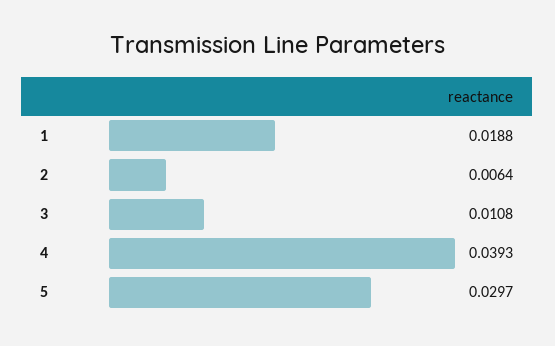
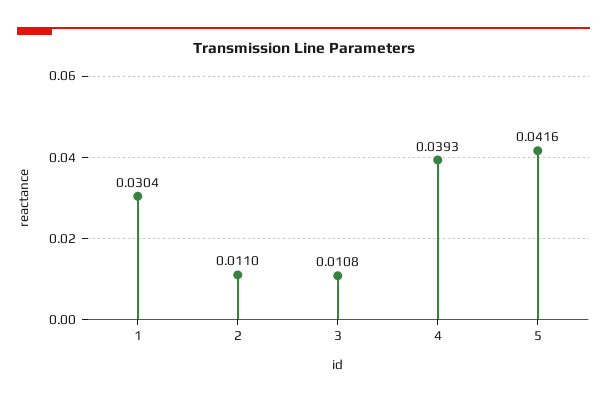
  {
-   "1": 0.0188,
+   "1": 0.0304,
-   "2": 0.0064,
+   "2": 0.011,
    "3": 0.0108,
    "4": 0.0393,
-   "5": 0.0297
+   "5": 0.0416
  }

